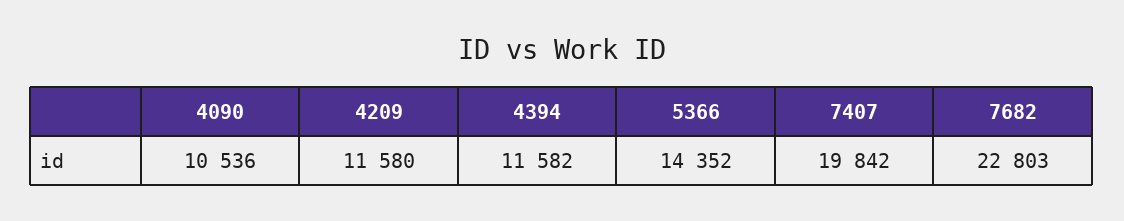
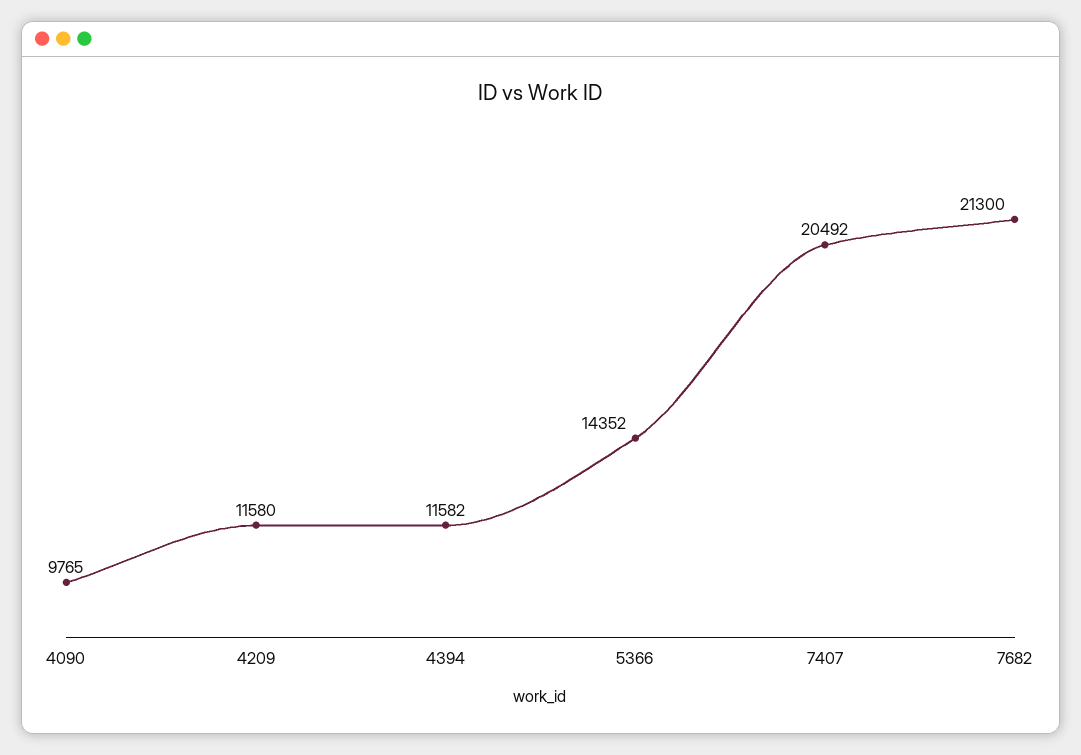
  {
-   "4090": 10536,
+   "4090": 9765,
    "4209": 11580,
    "4394": 11582,
    "5366": 14352,
-   "7407": 19842,
+   "7407": 20492,
-   "7682": 22803
+   "7682": 21300
  }

